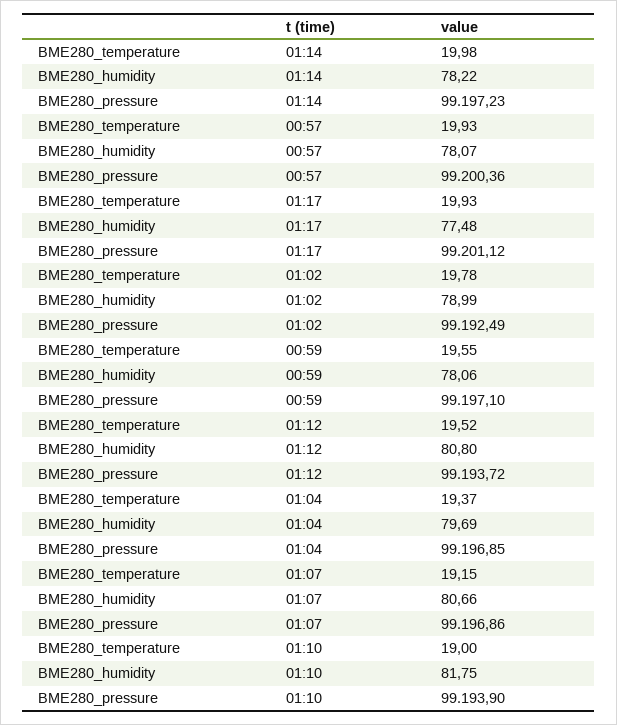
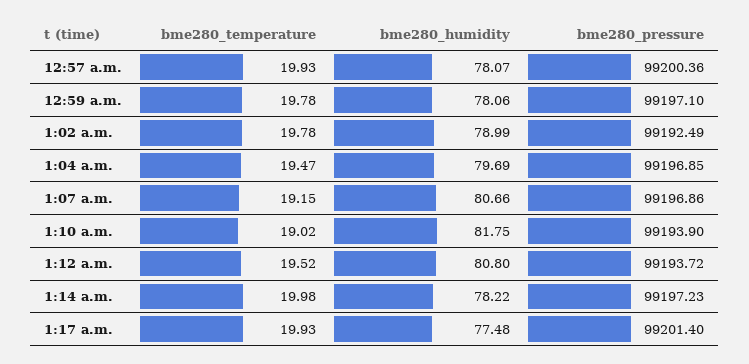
  {
    "BME280_temperature": {
      "01:14": 19.98,
      "00:57": 19.93,
      "01:17": 19.93,
      "01:02": 19.78,
-     "00:59": 19.55,
+     "00:59": 19.78,
      "01:12": 19.52,
-     "01:04": 19.37,
+     "01:04": 19.47,
      "01:07": 19.15,
-     "01:10": 19
+     "01:10": 19.02
    },
    "BME280_humidity": {
      "01:14": 78.22,
      "00:57": 78.07,
      "01:17": 77.48,
      "01:02": 78.99,
      "00:59": 78.06,
      "01:12": 80.8,
      "01:04": 79.69,
      "01:07": 80.66,
      "01:10": 81.75
    },
    "BME280_pressure": {
      "01:14": 99197.23,
      "00:57": 99200.36,
-     "01:17": 99201.12,
+     "01:17": 99201.4,
      "01:02": 99192.49,
      "00:59": 99197.1,
      "01:12": 99193.72,
      "01:04": 99196.85,
      "01:07": 99196.86,
      "01:10": 99193.9
    }
  }

